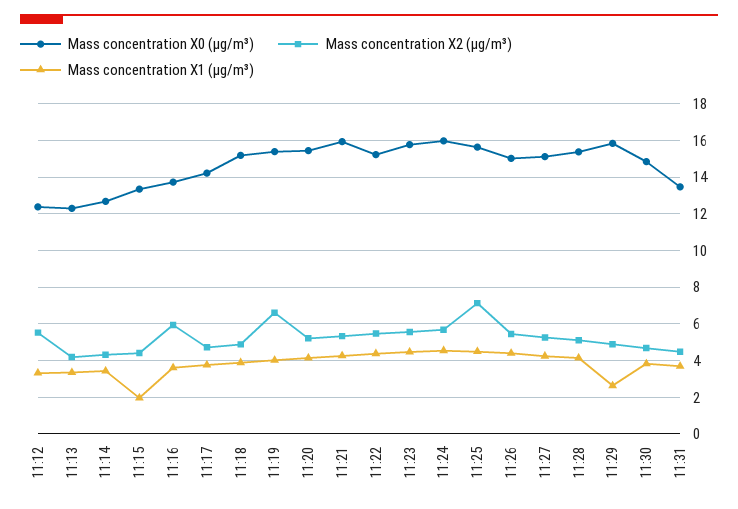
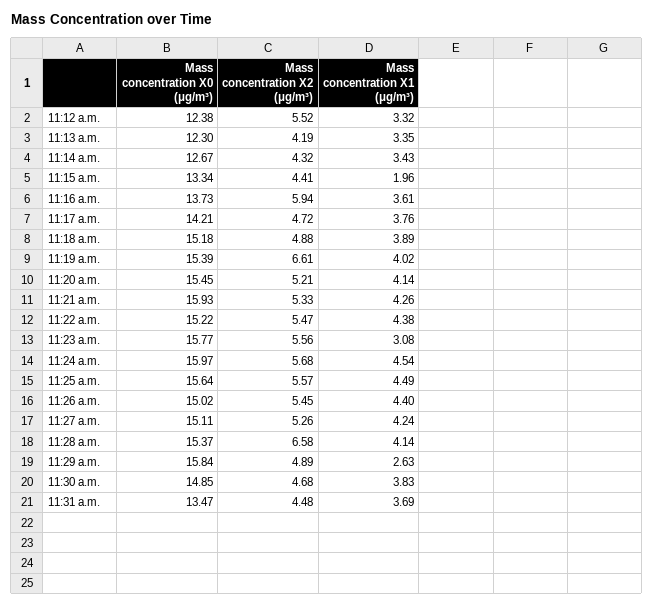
  {
    "Mass concentration X0 (μg/m³)": {
      "11:12": 12.38,
      "11:13": 12.3,
      "11:14": 12.67,
      "11:15": 13.34,
      "11:16": 13.73,
      "11:17": 14.21,
      "11:18": 15.18,
      "11:19": 15.39,
      "11:20": 15.45,
      "11:21": 15.93,
      "11:22": 15.22,
      "11:23": 15.77,
      "11:24": 15.97,
      "11:25": 15.64,
      "11:26": 15.02,
      "11:27": 15.11,
      "11:28": 15.37,
      "11:29": 15.84,
      "11:30": 14.85,
      "11:31": 13.47
    },
    "Mass concentration X2 (μg/m³)": {
      "11:12": 5.52,
      "11:13": 4.19,
      "11:14": 4.32,
      "11:15": 4.41,
      "11:16": 5.94,
      "11:17": 4.72,
      "11:18": 4.88,
      "11:19": 6.61,
      "11:20": 5.21,
      "11:21": 5.33,
      "11:22": 5.47,
      "11:23": 5.56,
      "11:24": 5.68,
-     "11:25": 7,
+     "11:25": 5.57,
      "11:26": 5.45,
      "11:27": 5.26,
-     "11:28": 5,
+     "11:28": 6.58,
      "11:29": 4.89,
      "11:30": 4.68,
      "11:31": 4.48
    },
    "Mass concentration X1 (μg/m³)": {
      "11:12": 3.32,
      "11:13": 3.35,
      "11:14": 3.43,
      "11:15": 1.96,
      "11:16": 3.61,
      "11:17": 3.76,
      "11:18": 3.89,
      "11:19": 4.02,
      "11:20": 4.14,
      "11:21": 4.26,
      "11:22": 4.38,
-     "11:23": 4.5,
+     "11:23": 3.08,
      "11:24": 4.54,
      "11:25": 4.49,
      "11:26": 4.4,
      "11:27": 4.24,
      "11:28": 4.14,
      "11:29": 2.63,
      "11:30": 3.83,
      "11:31": 3.69
    }
  }

